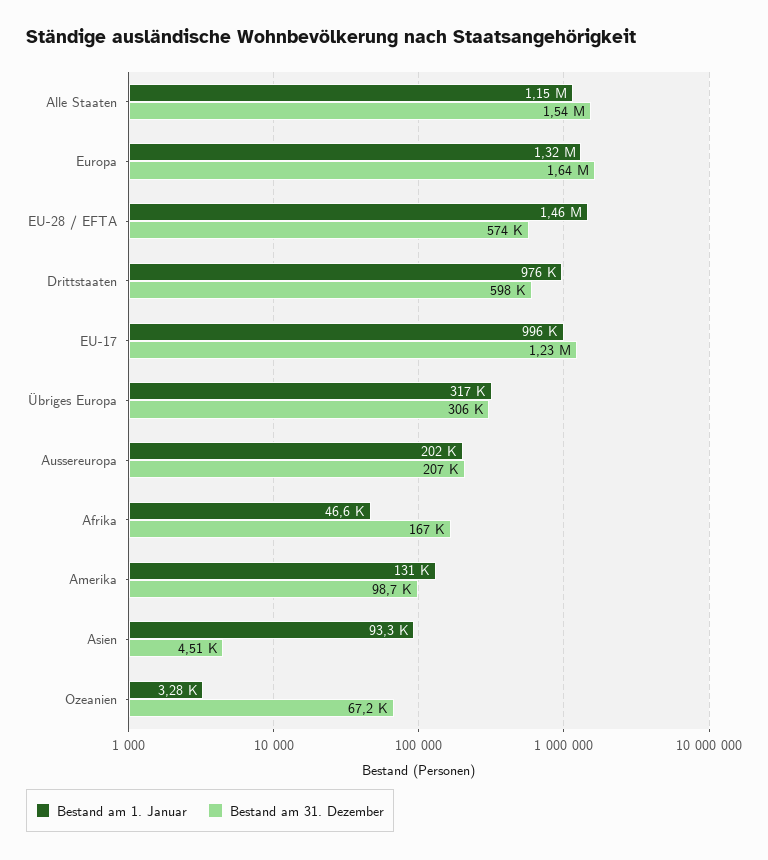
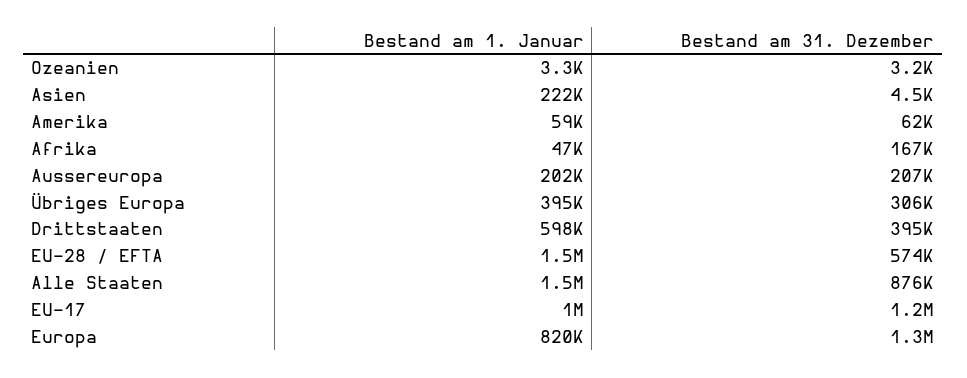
  {
    "Bestand am 1. Januar": {
-     "Alle Staaten": 1150000,
+     "Alle Staaten": 1500000,
-     "Europa": 1320000,
+     "Europa": 820000,
      "EU-28 / EFTA": 1460000,
-     "Drittstaaten": 976000,
+     "Drittstaaten": 598000,
      "EU-17": 996000,
-     "Übriges Europa": 317000,
+     "Übriges Europa": 395000,
      "Aussereuropa": 202000,
      "Afrika": 46600,
-     "Amerika": 131000,
+     "Amerika": 59000,
-     "Asien": 93300,
+     "Asien": 222000,
      "Ozeanien": 3280
    },
    "Bestand am 31. Dezember": {
-     "Alle Staaten": 1540000,
+     "Alle Staaten": 876000,
-     "Europa": 1640000,
+     "Europa": 1300000,
      "EU-28 / EFTA": 574000,
-     "Drittstaaten": 598000,
+     "Drittstaaten": 395000,
      "EU-17": 1230000,
      "Übriges Europa": 306000,
      "Aussereuropa": 207000,
      "Afrika": 167000,
-     "Amerika": 98700,
+     "Amerika": 62000,
      "Asien": 4510,
-     "Ozeanien": 67200
+     "Ozeanien": 3200
    }
  }

